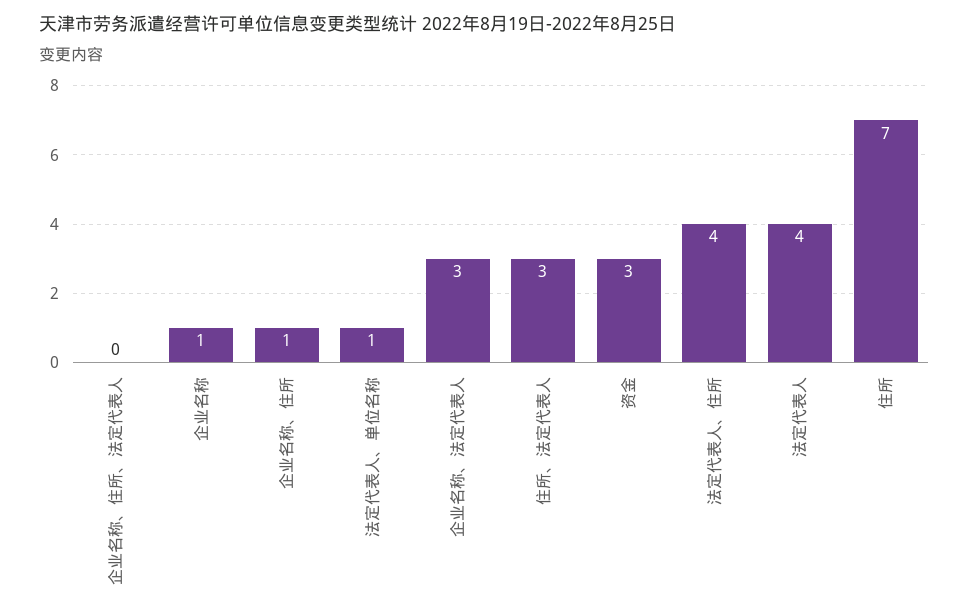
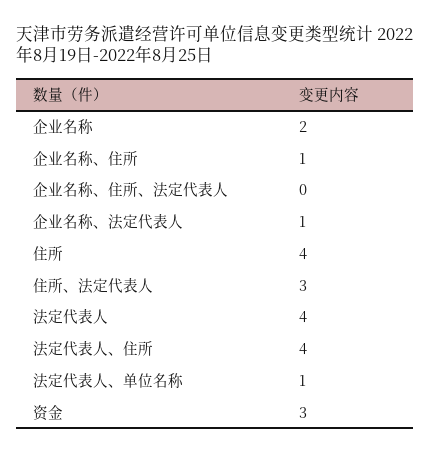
  {
    "企业名称、住所、法定代表人": 0,
-   "企业名称": 1,
+   "企业名称": 2,
    "企业名称、住所": 1,
    "法定代表人、单位名称": 1,
-   "企业名称、法定代表人": 3,
+   "企业名称、法定代表人": 1,
    "住所、法定代表人": 3,
    "资金": 3,
    "法定代表人、住所": 4,
    "法定代表人": 4,
-   "住所": 7
+   "住所": 4
  }

